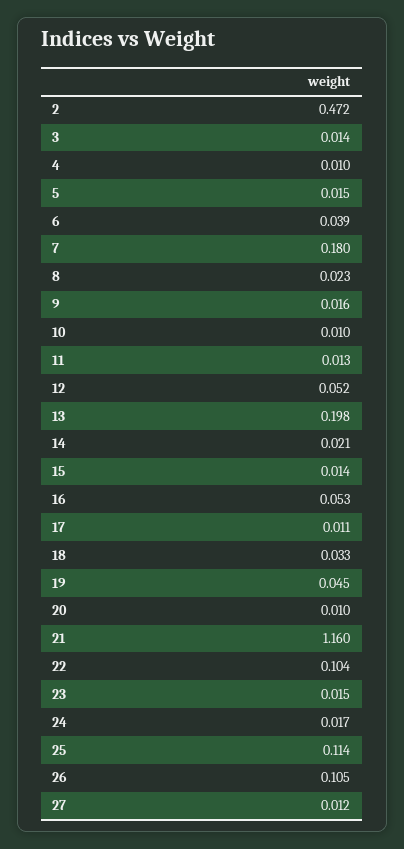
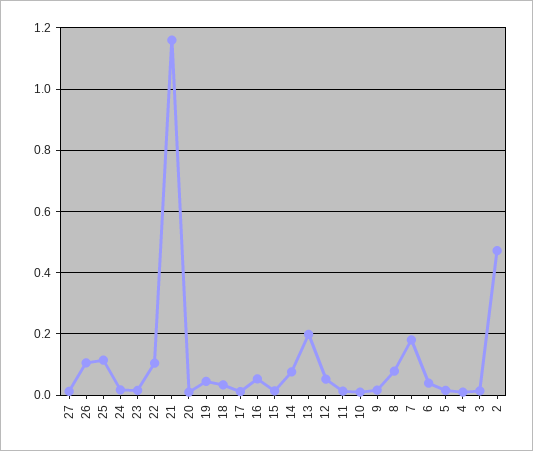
  {
    "2": 0.472,
    "3": 0.014,
    "4": 0.01,
    "5": 0.015,
    "6": 0.039,
    "7": 0.18,
-   "8": 0.023,
+   "8": 0.08,
    "9": 0.016,
    "10": 0.01,
    "11": 0.013,
    "12": 0.052,
    "13": 0.198,
-   "14": 0.021,
+   "14": 0.08,
    "15": 0.014,
    "16": 0.053,
    "17": 0.011,
    "18": 0.033,
    "19": 0.045,
    "20": 0.01,
    "21": 1.16,
    "22": 0.104,
    "23": 0.015,
    "24": 0.017,
    "25": 0.114,
    "26": 0.105,
    "27": 0.012
  }

